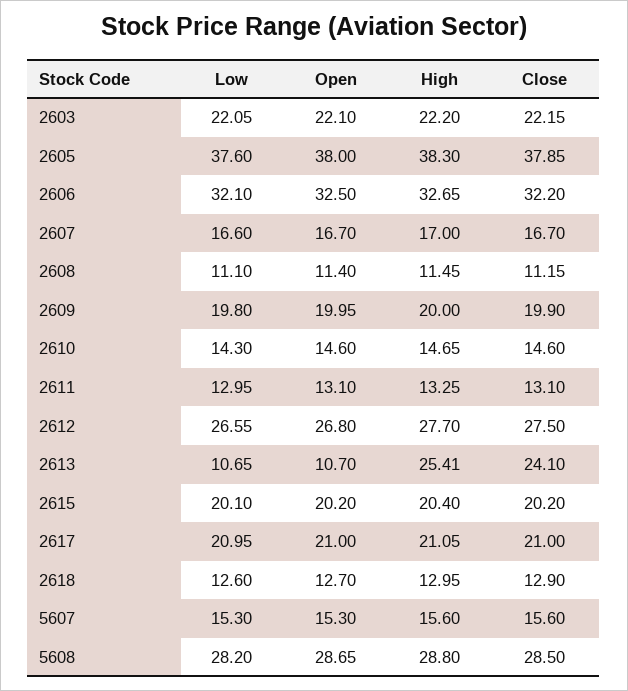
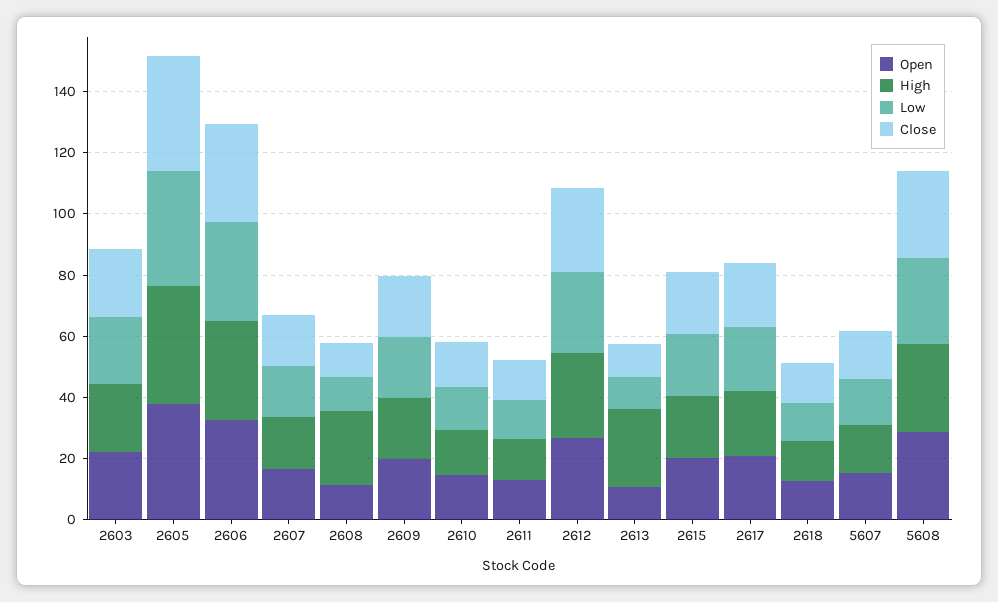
  {
    "Low": {
      "2603": 22.05,
      "2605": 37.6,
      "2606": 32.1,
      "2607": 16.6,
      "2608": 11.1,
      "2609": 19.8,
      "2610": 14.3,
      "2611": 12.95,
      "2612": 26.55,
      "2613": 10.65,
      "2615": 20.1,
      "2617": 20.95,
      "2618": 12.6,
      "5607": 15.3,
      "5608": 28.2
    },
    "Open": {
      "2603": 22.1,
      "2605": 38,
      "2606": 32.5,
      "2607": 16.7,
      "2608": 11.4,
      "2609": 19.95,
      "2610": 14.6,
      "2611": 13.1,
      "2612": 26.8,
      "2613": 10.7,
      "2615": 20.2,
      "2617": 21,
      "2618": 12.7,
      "5607": 15.3,
      "5608": 28.65
    },
    "High": {
      "2603": 22.2,
      "2605": 38.3,
      "2606": 32.65,
      "2607": 17,
-     "2608": 11.45,
+     "2608": 25,
      "2609": 20,
      "2610": 14.65,
      "2611": 13.25,
      "2612": 27.7,
      "2613": 25.41,
      "2615": 20.4,
      "2617": 21.05,
      "2618": 12.95,
      "5607": 15.6,
      "5608": 28.8
    },
    "Close": {
      "2603": 22.15,
      "2605": 37.85,
      "2606": 32.2,
      "2607": 16.7,
      "2608": 11.15,
      "2609": 19.9,
      "2610": 14.6,
      "2611": 13.1,
      "2612": 27.5,
-     "2613": 24.1,
+     "2613": 10,
      "2615": 20.2,
      "2617": 21,
      "2618": 12.9,
      "5607": 15.6,
      "5608": 28.5
    }
  }

